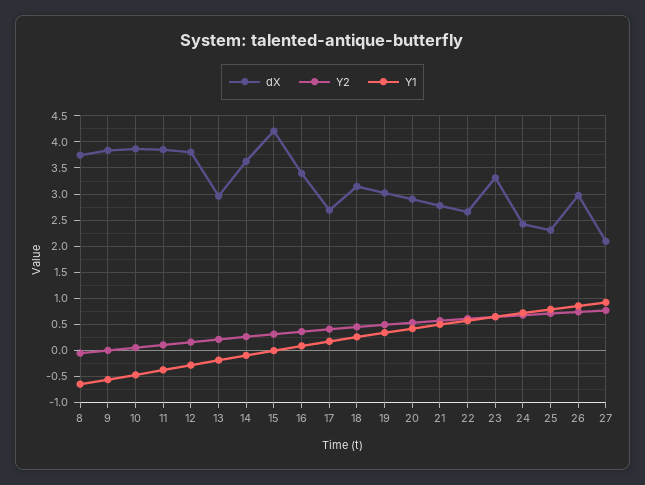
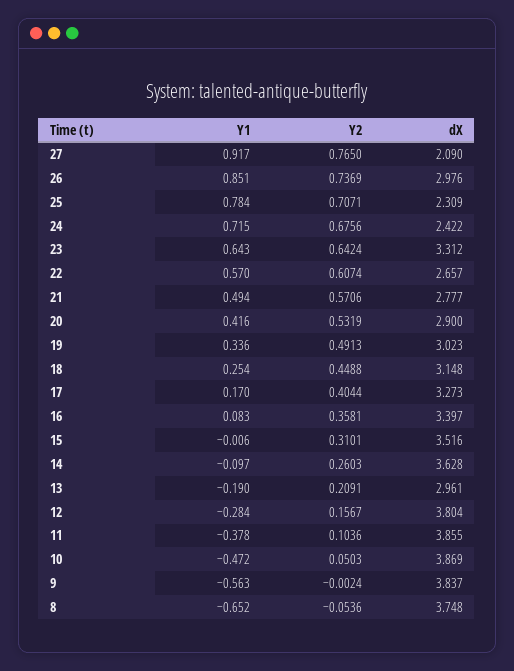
  {
    "dX": {
      "8": 3.748,
      "9": 3.837,
      "10": 3.869,
      "11": 3.855,
      "12": 3.804,
      "13": 2.961,
      "14": 3.628,
-     "15": 4.25,
+     "15": 3.516,
      "16": 3.397,
-     "17": 2.75,
+     "17": 3.273,
      "18": 3.148,
      "19": 3.023,
      "20": 2.9,
      "21": 2.777,
      "22": 2.657,
      "23": 3.312,
      "24": 2.422,
      "25": 2.309,
      "26": 2.976,
      "27": 2.09
    },
    "Y2": {
      "8": -0.0536,
      "9": -0.0024,
      "10": 0.0503,
      "11": 0.1036,
      "12": 0.1567,
      "13": 0.2091,
      "14": 0.2603,
      "15": 0.3101,
      "16": 0.3581,
      "17": 0.4044,
      "18": 0.4488,
      "19": 0.4913,
      "20": 0.5319,
      "21": 0.5706,
      "22": 0.6074,
      "23": 0.6424,
      "24": 0.6756,
      "25": 0.7071,
      "26": 0.7369,
      "27": 0.765
    },
    "Y1": {
      "8": -0.652,
      "9": -0.563,
      "10": -0.472,
      "11": -0.378,
      "12": -0.284,
      "13": -0.19,
      "14": -0.097,
      "15": -0.006,
      "16": 0.083,
      "17": 0.17,
      "18": 0.254,
      "19": 0.336,
      "20": 0.416,
      "21": 0.494,
      "22": 0.57,
      "23": 0.643,
      "24": 0.715,
      "25": 0.784,
      "26": 0.851,
      "27": 0.917
    }
  }

